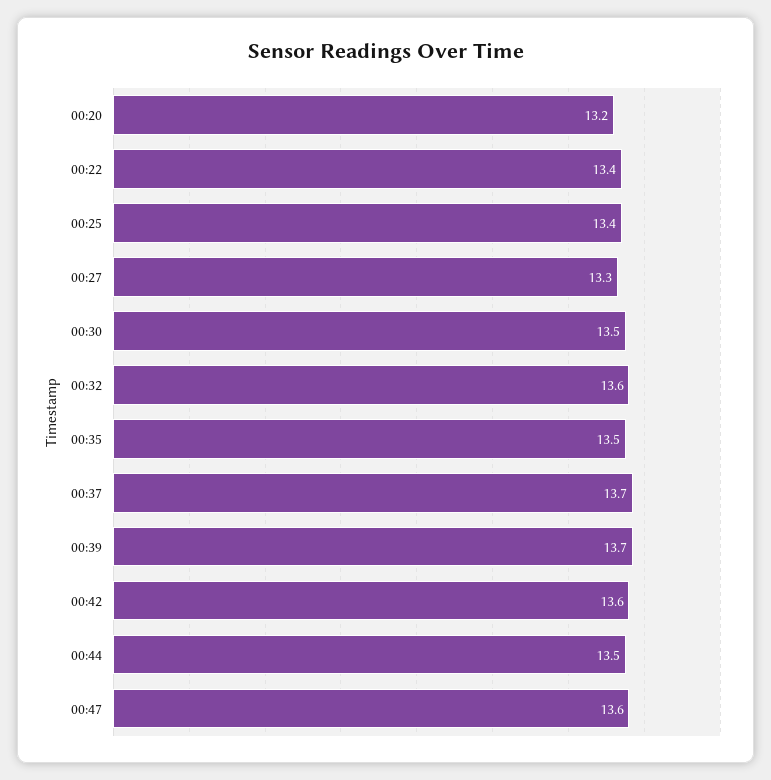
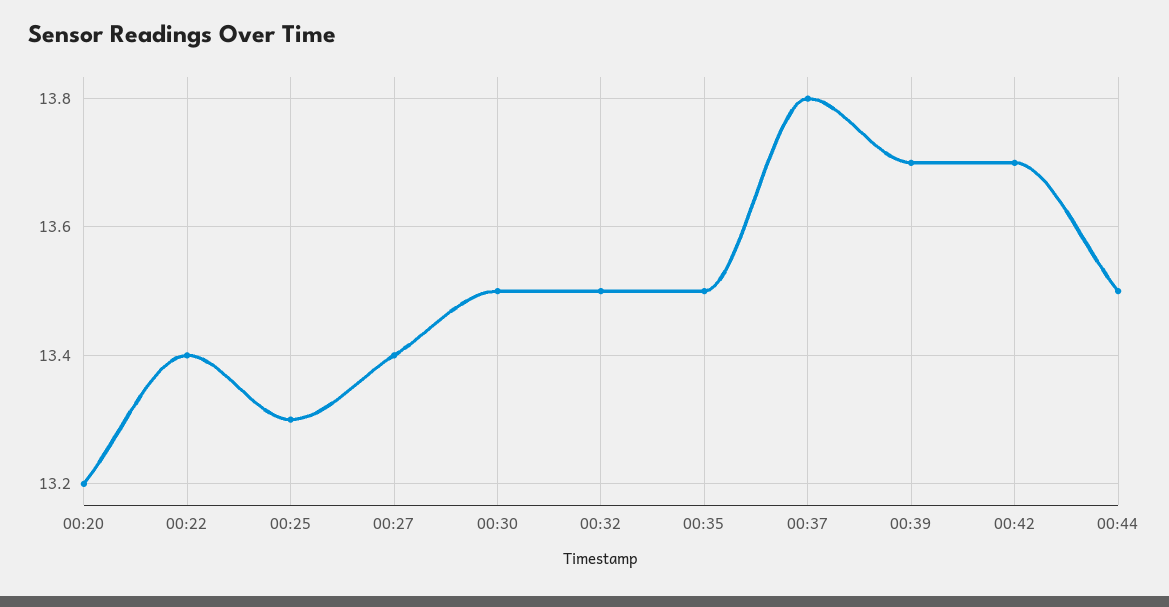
  {
    "00:20": 13.2,
    "00:22": 13.4,
-   "00:25": 13.4,
+   "00:25": 13.3,
-   "00:27": 13.3,
+   "00:27": 13.4,
    "00:30": 13.5,
-   "00:32": 13.6,
+   "00:32": 13.5,
    "00:35": 13.5,
-   "00:37": 13.7,
+   "00:37": 13.8,
    "00:39": 13.7,
-   "00:42": 13.6,
+   "00:42": 13.7,
-   "00:44": 13.5,
+   "00:44": 13.5
-   "00:47": 13.6
  }

